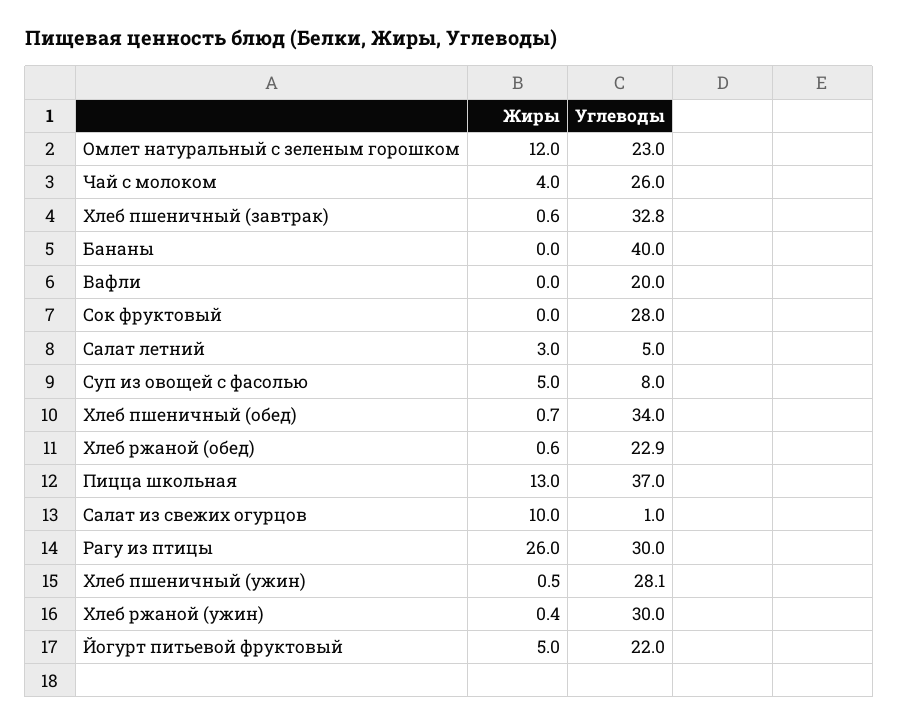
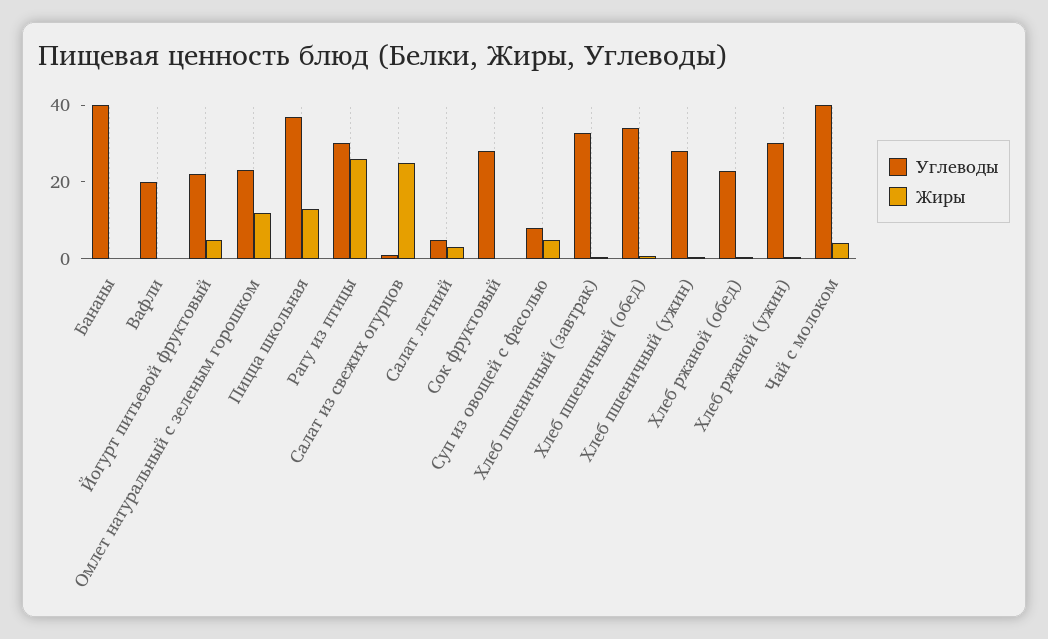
  {
    "Жиры": {
      "Омлет натуральный с зеленым горошком": 12,
      "Чай с молоком": 4,
      "Хлеб пшеничный (завтрак)": 0.6,
      "Бананы": 0,
      "Вафли": 0,
      "Сок фруктовый": 0,
      "Салат летний": 3,
      "Суп из овощей с фасолью": 5,
      "Хлеб пшеничный (обед)": 0.7,
      "Хлеб ржаной (обед)": 0.6,
      "Пицца школьная": 13,
-     "Салат из свежих огурцов": 10,
+     "Салат из свежих огурцов": 25,
      "Рагу из птицы": 26,
      "Хлеб пшеничный (ужин)": 0.5,
      "Хлеб ржаной (ужин)": 0.4,
      "Йогурт питьевой фруктовый": 5
    },
    "Углеводы": {
      "Омлет натуральный с зеленым горошком": 23,
-     "Чай с молоком": 26,
+     "Чай с молоком": 40,
      "Хлеб пшеничный (завтрак)": 32.8,
      "Бананы": 40,
      "Вафли": 20,
      "Сок фруктовый": 28,
      "Салат летний": 5,
      "Суп из овощей с фасолью": 8,
      "Хлеб пшеничный (обед)": 34,
      "Хлеб ржаной (обед)": 22.9,
      "Пицца школьная": 37,
      "Салат из свежих огурцов": 1,
      "Рагу из птицы": 30,
      "Хлеб пшеничный (ужин)": 28.1,
      "Хлеб ржаной (ужин)": 30,
      "Йогурт питьевой фруктовый": 22
    }
  }

